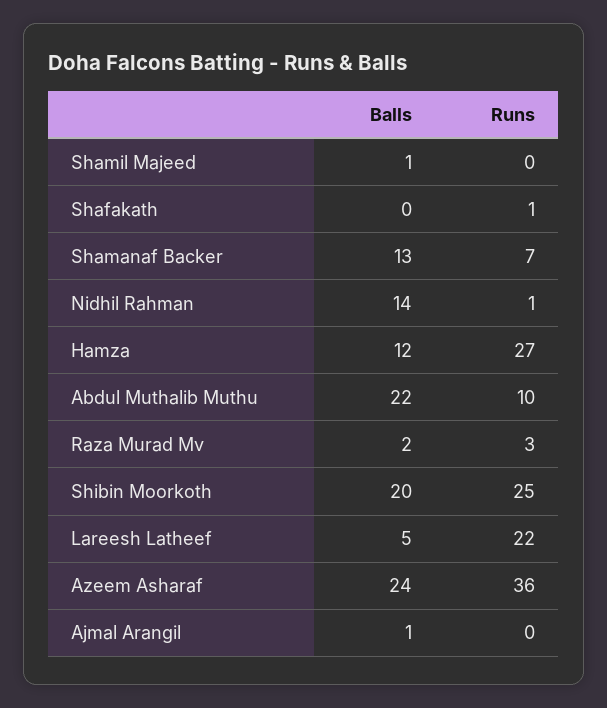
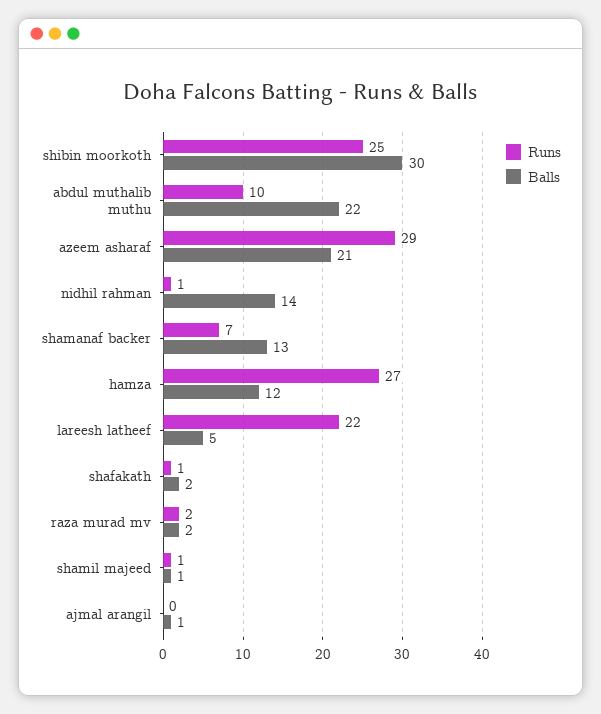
  {
    "Balls": {
      "Shamil Majeed": 1,
-     "Shafakath": 0,
+     "Shafakath": 2,
      "Shamanaf Backer": 13,
      "Nidhil Rahman": 14,
      "Hamza": 12,
      "Abdul Muthalib Muthu": 22,
      "Raza Murad Mv": 2,
-     "Shibin Moorkoth": 20,
+     "Shibin Moorkoth": 30,
      "Lareesh Latheef": 5,
-     "Azeem Asharaf": 24,
+     "Azeem Asharaf": 21,
      "Ajmal Arangil": 1
    },
    "Runs": {
-     "Shamil Majeed": 0,
+     "Shamil Majeed": 1,
      "Shafakath": 1,
      "Shamanaf Backer": 7,
      "Nidhil Rahman": 1,
      "Hamza": 27,
      "Abdul Muthalib Muthu": 10,
-     "Raza Murad Mv": 3,
+     "Raza Murad Mv": 2,
      "Shibin Moorkoth": 25,
      "Lareesh Latheef": 22,
-     "Azeem Asharaf": 36,
+     "Azeem Asharaf": 29,
      "Ajmal Arangil": 0
    }
  }

